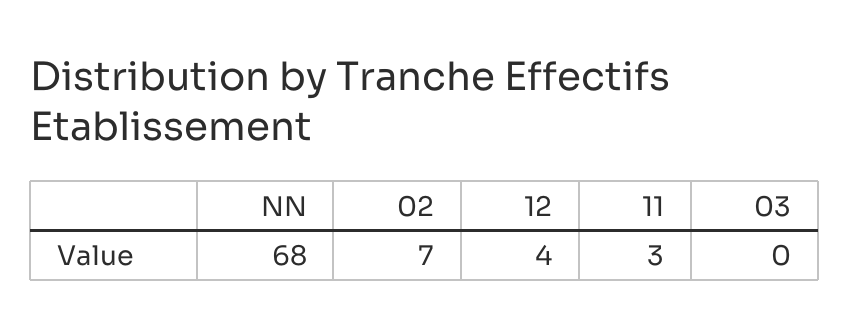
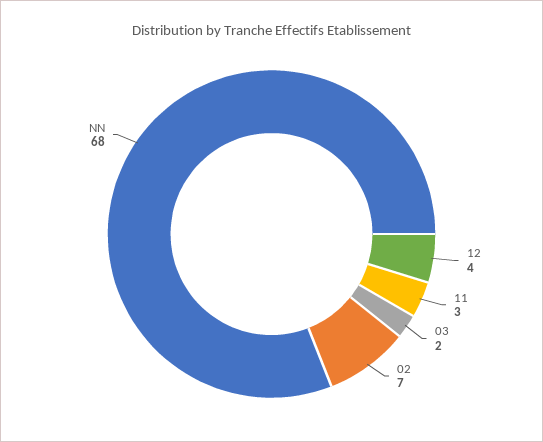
  {
    "NN": 68,
    "02": 7,
    "12": 4,
    "11": 3,
-   "03": 0
+   "03": 2
  }

